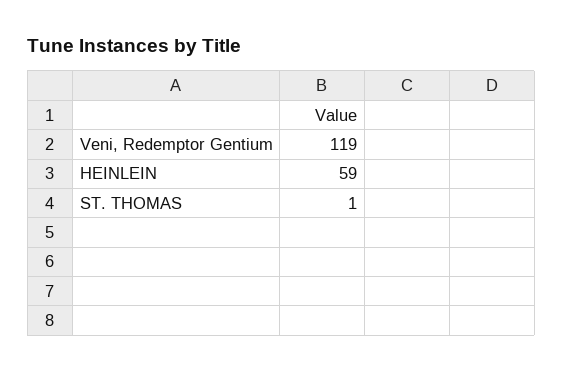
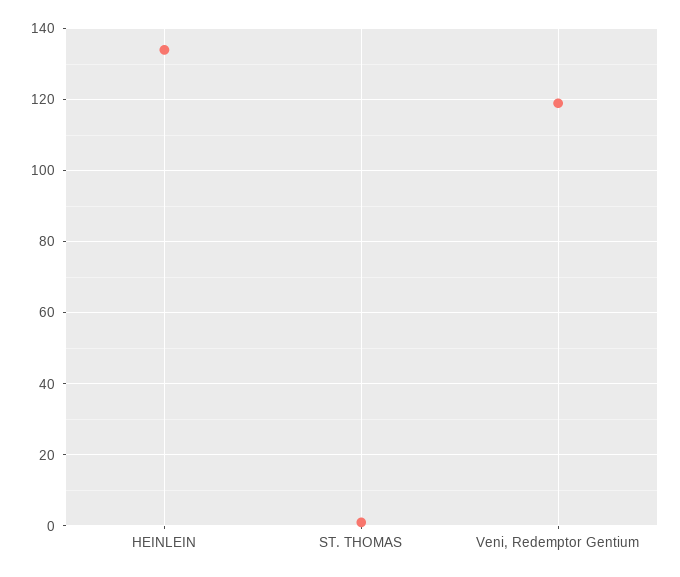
  {
    "Veni, Redemptor Gentium": 119,
-   "HEINLEIN": 59,
+   "HEINLEIN": 135,
    "ST. THOMAS": 1
  }

